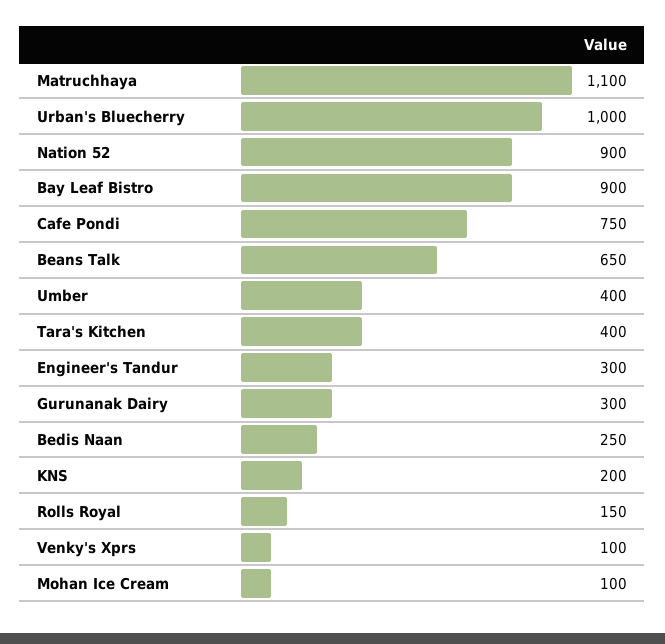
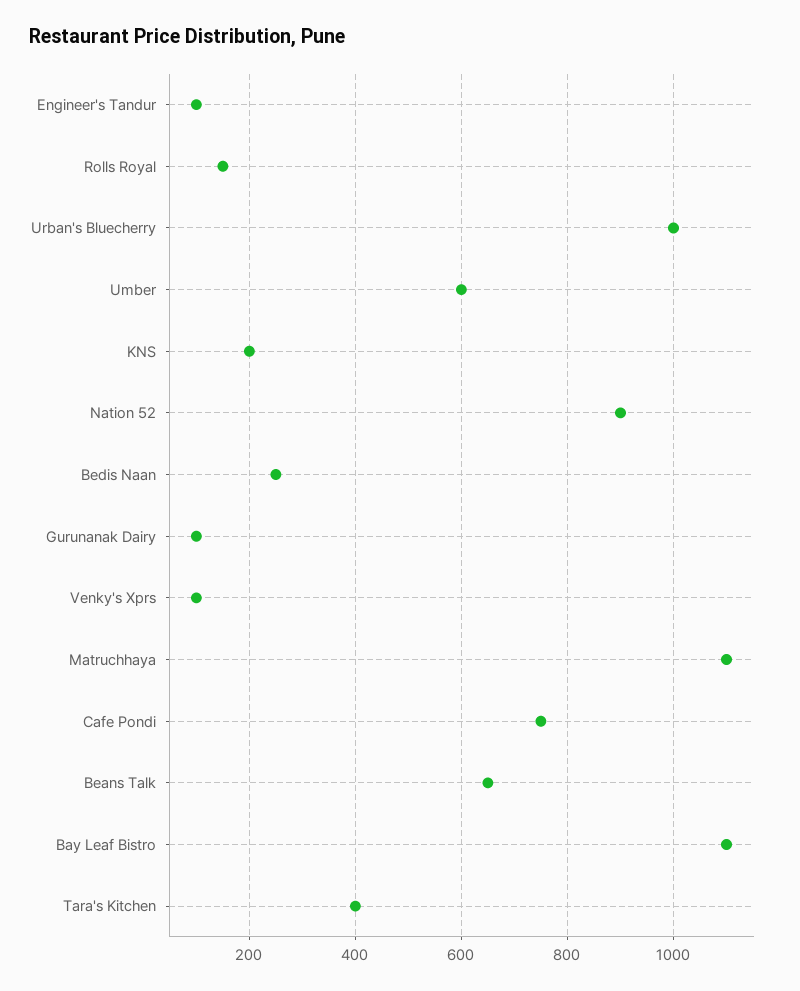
  {
    "Matruchhaya": 1100,
    "Urban's Bluecherry": 1000,
    "Nation 52": 900,
-   "Bay Leaf Bistro": 900,
+   "Bay Leaf Bistro": 1100,
    "Cafe Pondi": 750,
    "Beans Talk": 650,
-   "Umber": 400,
+   "Umber": 600,
    "Tara's Kitchen": 400,
-   "Engineer's Tandur": 300,
+   "Engineer's Tandur": 100,
-   "Gurunanak Dairy": 300,
+   "Gurunanak Dairy": 100,
    "Bedis Naan": 250,
    "KNS": 200,
    "Rolls Royal": 150,
-   "Venky's Xprs": 100,
+   "Venky's Xprs": 100
-   "Mohan Ice Cream": 100
  }

